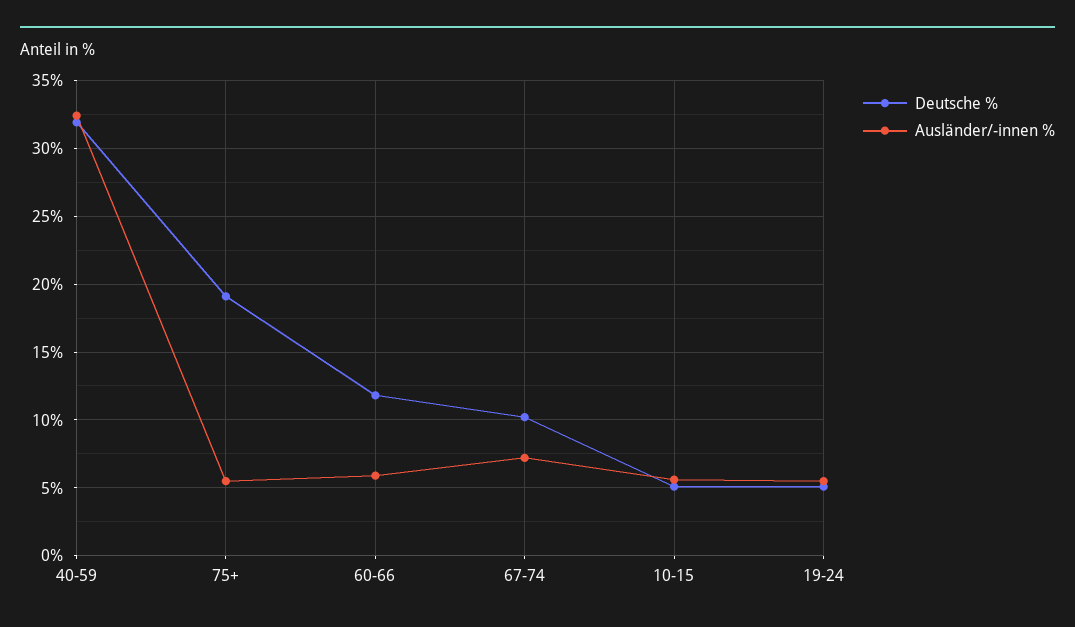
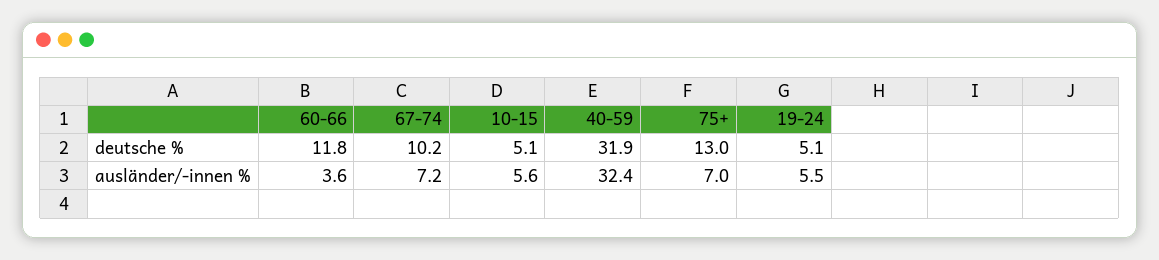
  {
    "Deutsche %": {
      "40-59": 31.9,
-     "75+": 19,
+     "75+": 13,
      "60-66": 11.8,
      "67-74": 10.2,
      "10-15": 5.1,
      "19-24": 5.1
    },
    "Ausländer/-innen %": {
      "40-59": 32.4,
-     "75+": 5.5,
+     "75+": 7,
-     "60-66": 6,
+     "60-66": 3.6,
      "67-74": 7.2,
      "10-15": 5.6,
      "19-24": 5.5
    }
  }

